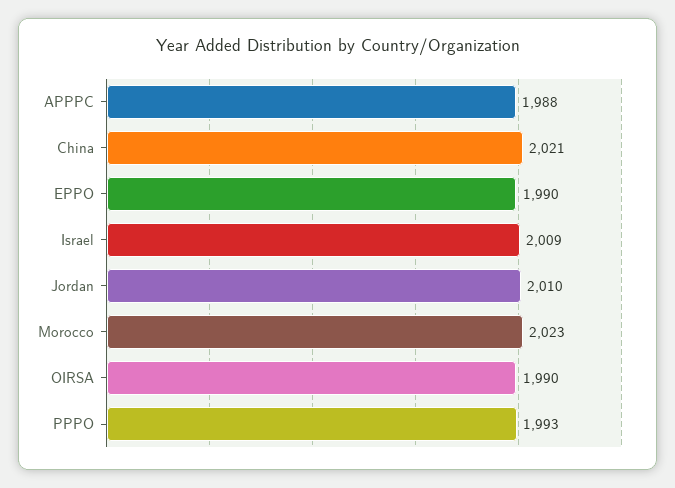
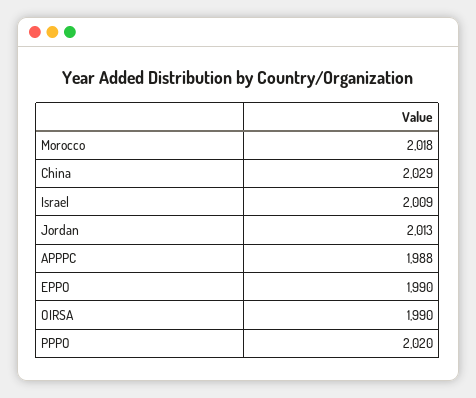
  {
    "APPPC": 1988,
-   "China": 2021,
+   "China": 2029,
    "EPPO": 1990,
    "Israel": 2009,
-   "Jordan": 2010,
+   "Jordan": 2013,
-   "Morocco": 2023,
+   "Morocco": 2018,
    "OIRSA": 1990,
-   "PPPO": 1993
+   "PPPO": 2020
  }

